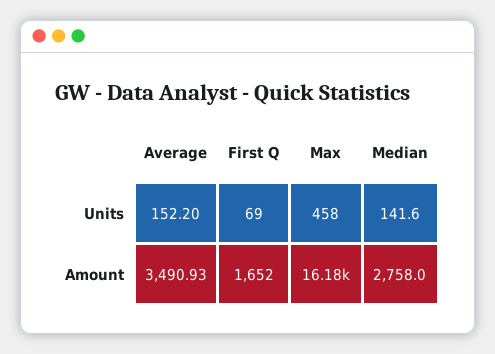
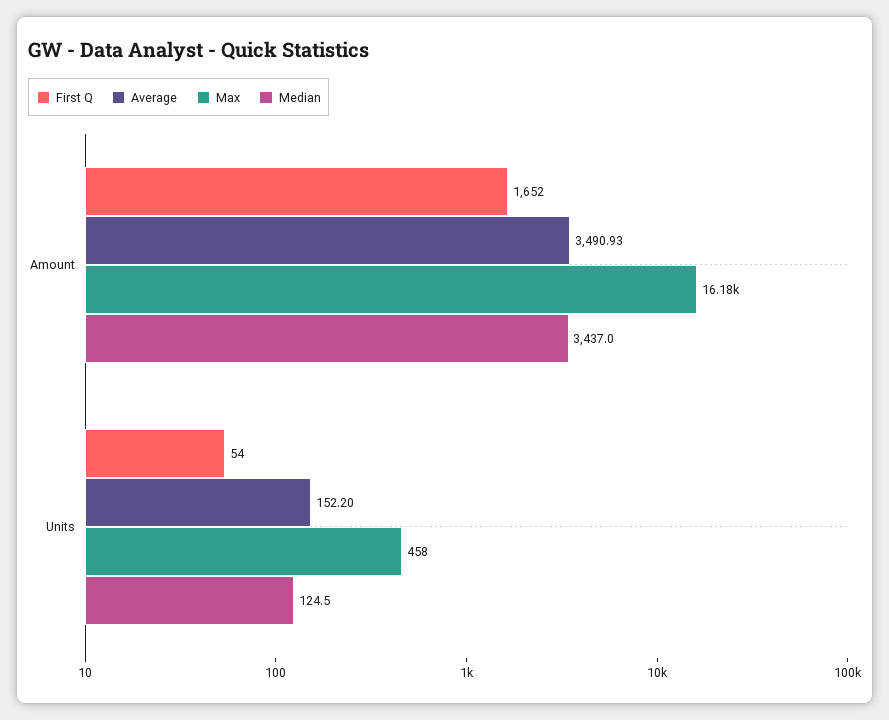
  {
    "Average": {
      "Units": 152.2,
      "Amount": 3490.93
    },
    "First Q": {
-     "Units": 69,
+     "Units": 54,
      "Amount": 1652
    },
    "Max": {
      "Units": 458,
      "Amount": 16180
    },
    "Median": {
-     "Units": 141.6,
+     "Units": 124.5,
-     "Amount": 2758
+     "Amount": 3437
    }
  }

